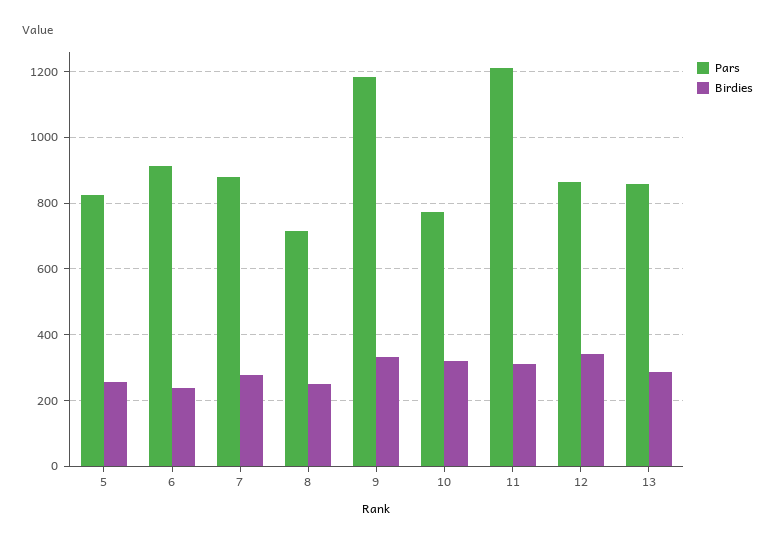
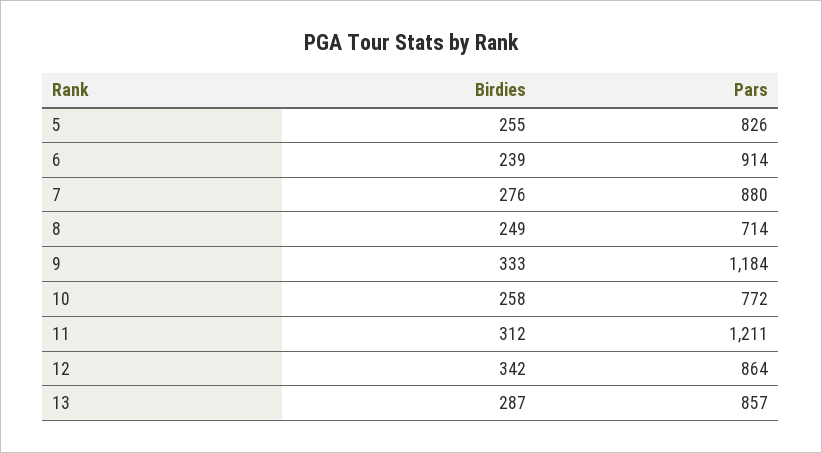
  {
    "Pars": {
      "5": 826,
      "6": 914,
      "7": 880,
      "8": 714,
      "9": 1184,
      "10": 772,
      "11": 1211,
      "12": 864,
      "13": 857
    },
    "Birdies": {
      "5": 255,
      "6": 239,
      "7": 276,
      "8": 249,
      "9": 333,
-     "10": 320,
+     "10": 258,
      "11": 312,
      "12": 342,
      "13": 287
    }
  }

